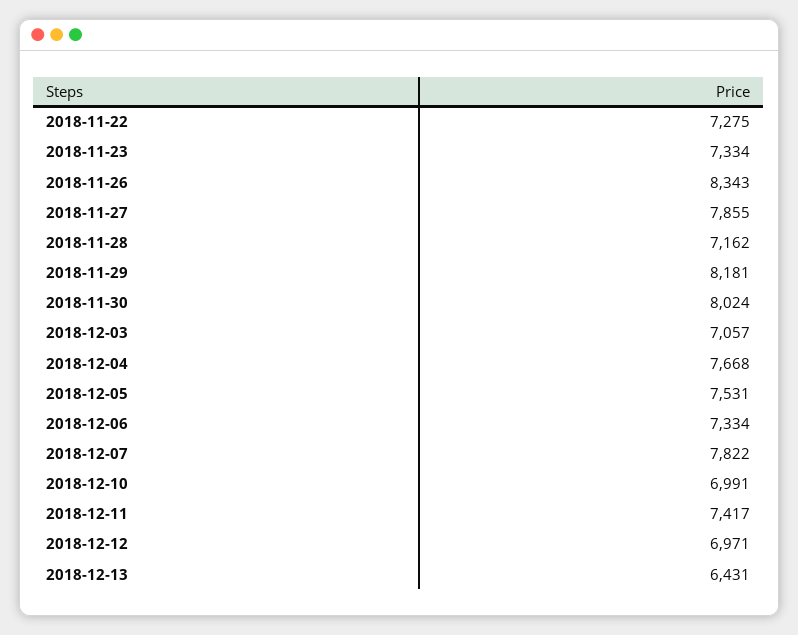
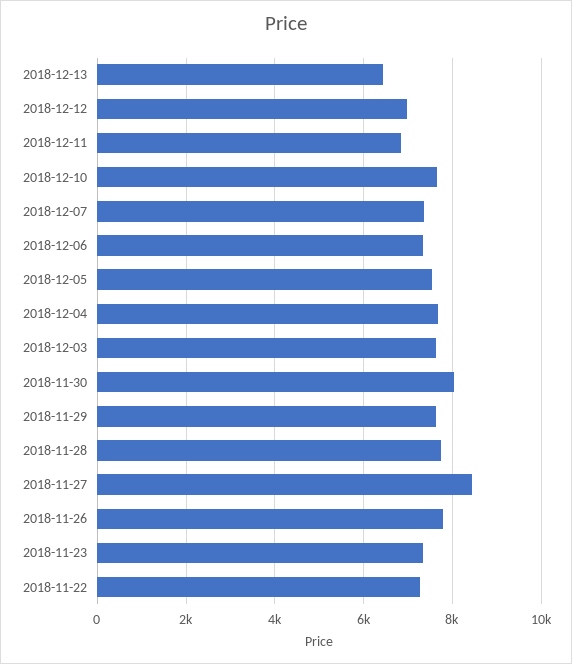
  {
    "2018-11-22": 7275,
    "2018-11-23": 7334,
-   "2018-11-26": 8343,
+   "2018-11-26": 7800,
-   "2018-11-27": 7855,
+   "2018-11-27": 8400,
-   "2018-11-28": 7162,
+   "2018-11-28": 7800,
-   "2018-11-29": 8181,
+   "2018-11-29": 7600,
    "2018-11-30": 8024,
-   "2018-12-03": 7057,
+   "2018-12-03": 7600,
    "2018-12-04": 7668,
    "2018-12-05": 7531,
    "2018-12-06": 7334,
-   "2018-12-07": 7822,
+   "2018-12-07": 7400,
-   "2018-12-10": 6991,
+   "2018-12-10": 7600,
-   "2018-12-11": 7417,
+   "2018-12-11": 6800,
    "2018-12-12": 6971,
    "2018-12-13": 6431
  }

